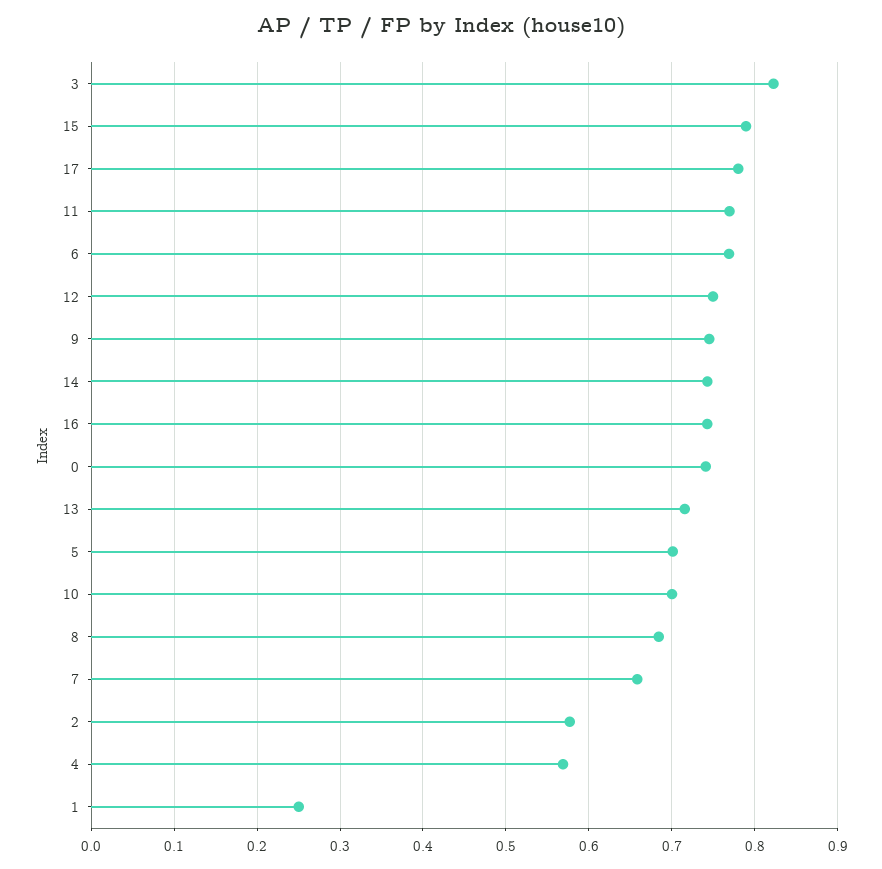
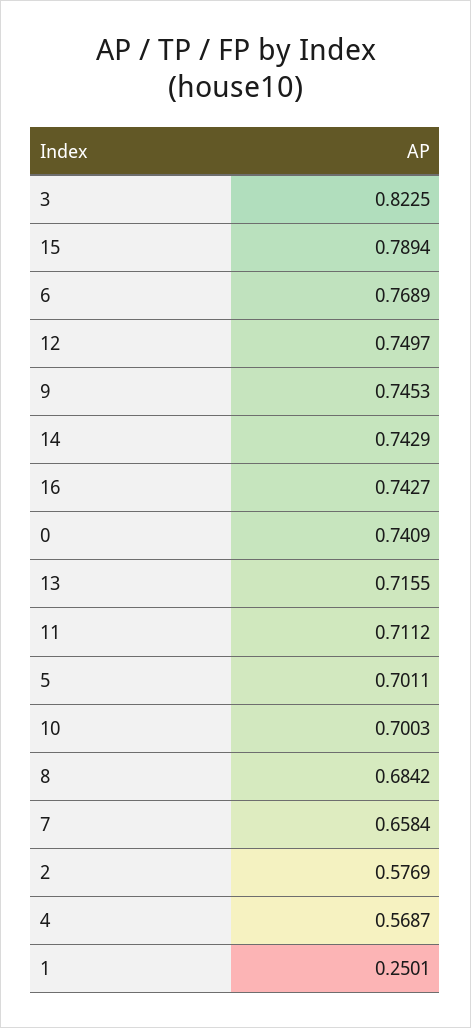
  {
    "3": 0.8225,
    "15": 0.7894,
-   "17": 0.78,
-   "11": 0.77,
+   "11": 0.7112,
    "6": 0.7689,
    "12": 0.7497,
    "9": 0.7453,
    "14": 0.7429,
    "16": 0.7427,
    "0": 0.7409,
    "13": 0.7155,
    "5": 0.7011,
    "10": 0.7003,
    "8": 0.6842,
    "7": 0.6584,
    "2": 0.5769,
    "4": 0.5687,
    "1": 0.2501
  }

